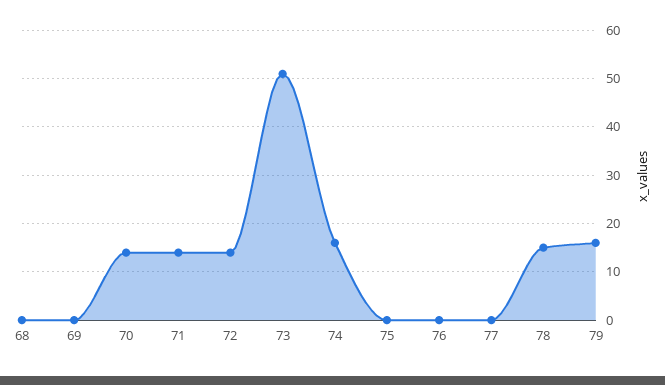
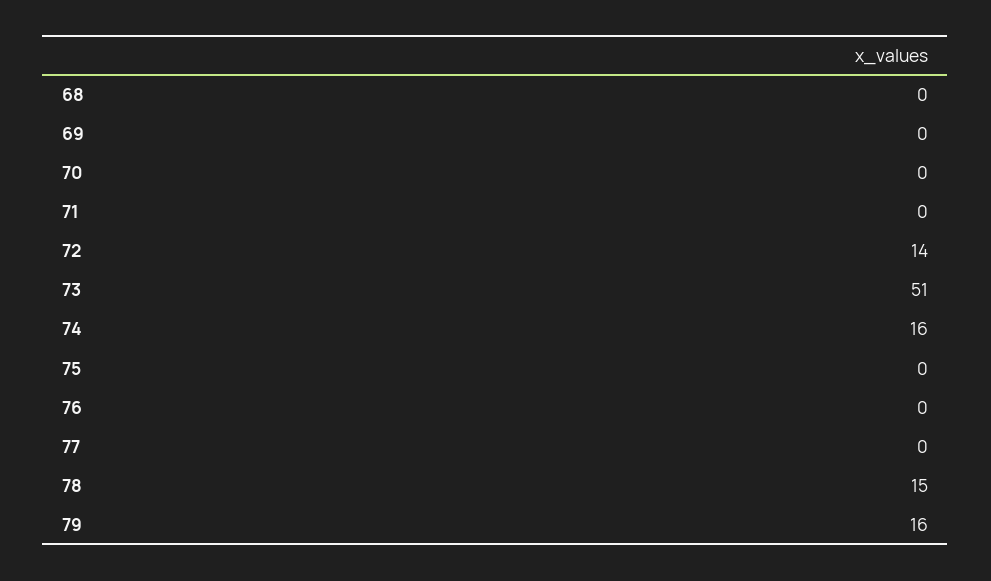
  {
    "68": 0,
    "69": 0,
-   "70": 15,
+   "70": 0,
-   "71": 15,
+   "71": 0,
    "72": 14,
    "73": 51,
    "74": 16,
    "75": 0,
    "76": 0,
    "77": 0,
    "78": 15,
    "79": 16
  }

